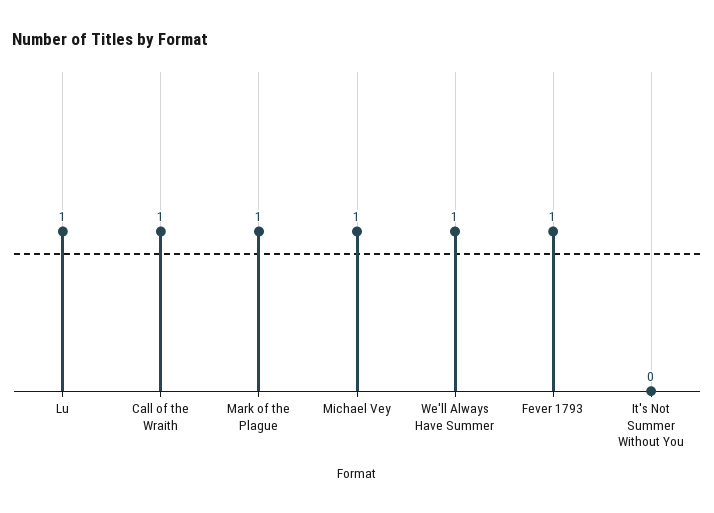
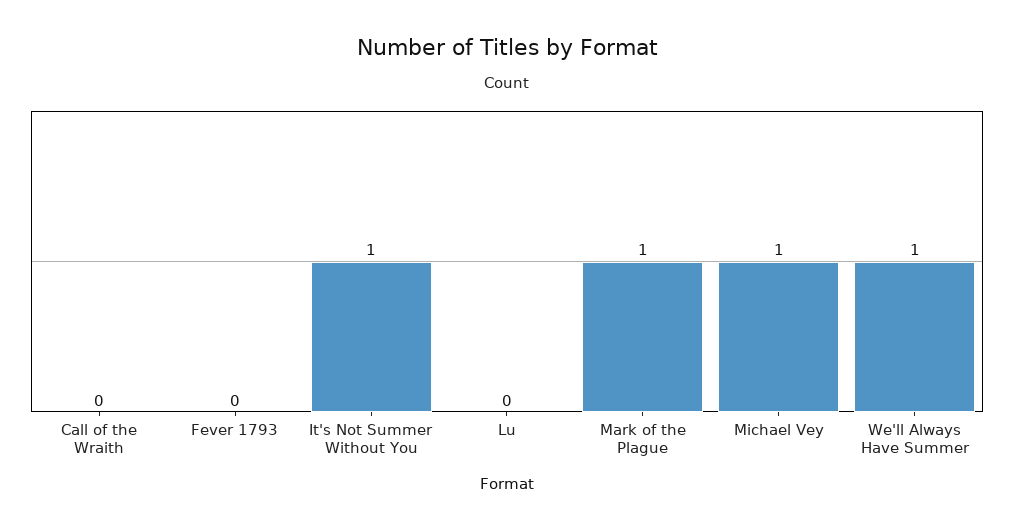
  {
-   "Lu": 1,
+   "Lu": 0,
-   "Call of the Wraith": 1,
+   "Call of the Wraith": 0,
    "Mark of the Plague": 1,
    "Michael Vey": 1,
    "We'll Always Have Summer": 1,
-   "Fever 1793": 1,
+   "Fever 1793": 0,
-   "It's Not Summer Without You": 0
+   "It's Not Summer Without You": 1
  }

